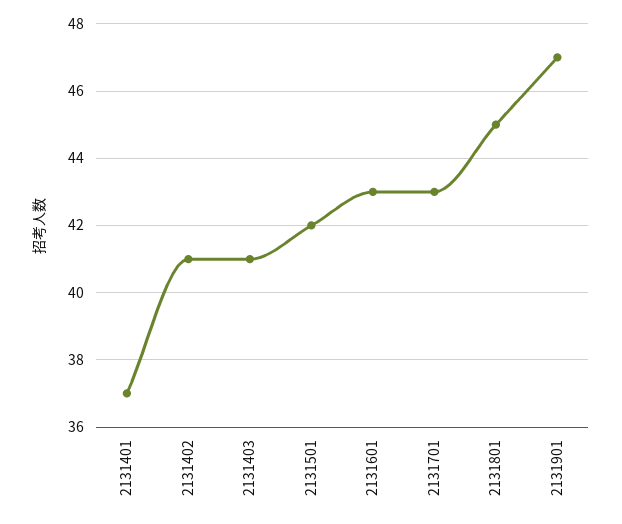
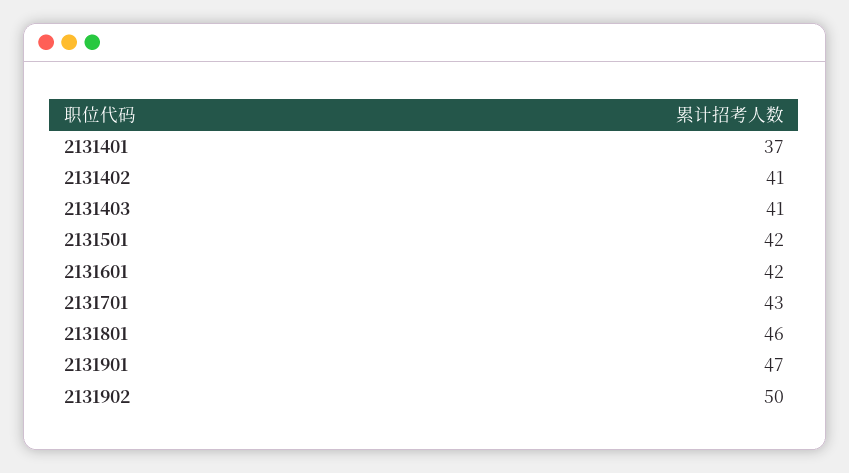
  {
    "2131401": 37,
    "2131402": 41,
    "2131403": 41,
    "2131501": 42,
-   "2131601": 43,
+   "2131601": 42,
    "2131701": 43,
-   "2131801": 45,
+   "2131801": 46,
-   "2131901": 47
+   "2131901": 47,
+   "2131902": 50
  }

